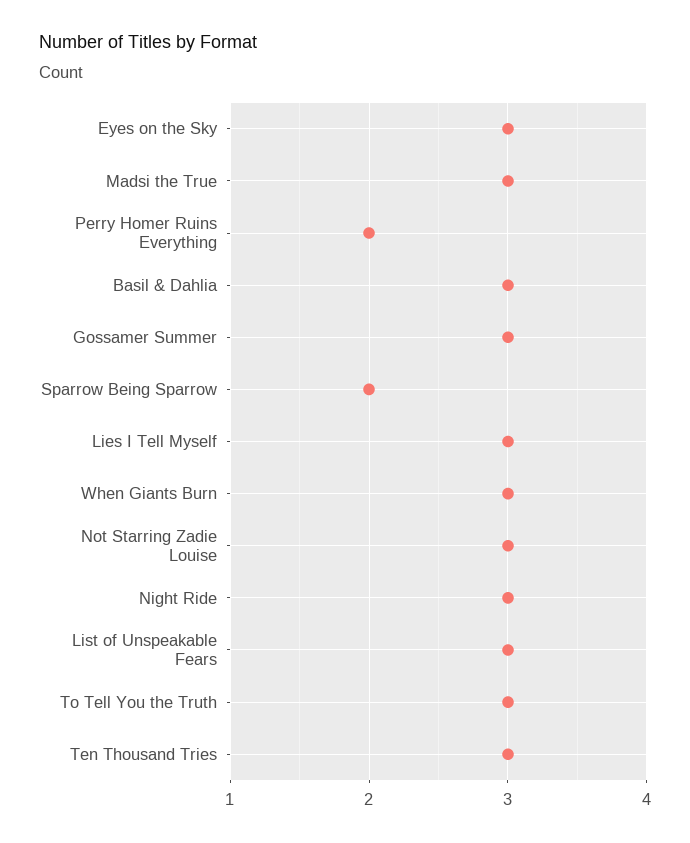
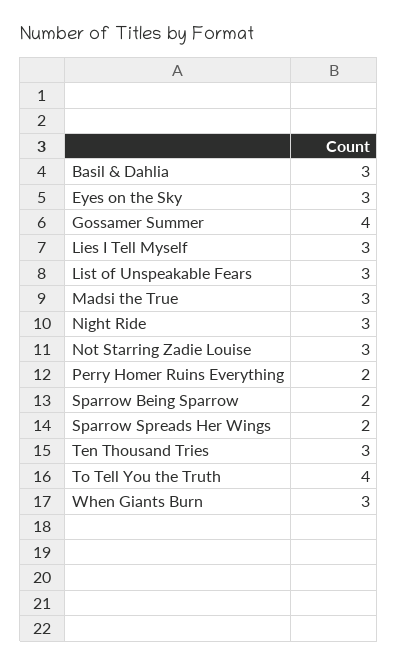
  {
    "Eyes on the Sky": 3,
    "Madsi the True": 3,
    "Perry Homer Ruins Everything": 2,
    "Basil & Dahlia": 3,
-   "Gossamer Summer": 3,
+   "Gossamer Summer": 4,
    "Sparrow Being Sparrow": 2,
    "Lies I Tell Myself": 3,
    "When Giants Burn": 3,
    "Not Starring Zadie Louise": 3,
    "Night Ride": 3,
    "List of Unspeakable Fears": 3,
-   "To Tell You the Truth": 3,
+   "To Tell You the Truth": 4,
-   "Ten Thousand Tries": 3
+   "Ten Thousand Tries": 3,
+   "Sparrow Spreads Her Wings": 2
  }

